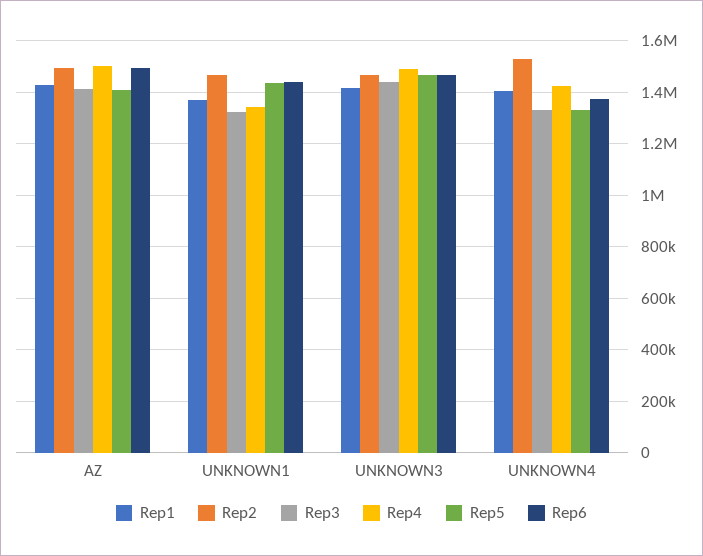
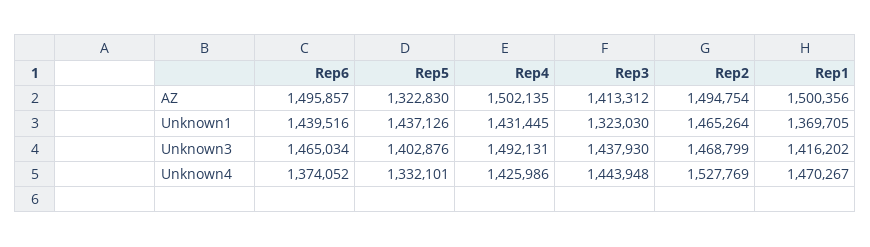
  {
    "Rep1": {
-     "AZ": 1425000,
+     "AZ": 1500356,
      "UNKNOWN1": 1369705,
      "UNKNOWN3": 1416202,
-     "UNKNOWN4": 1400000
+     "UNKNOWN4": 1470267
    },
    "Rep2": {
      "AZ": 1494754,
      "UNKNOWN1": 1465264,
      "UNKNOWN3": 1468799,
      "UNKNOWN4": 1527769
    },
    "Rep3": {
      "AZ": 1413312,
      "UNKNOWN1": 1323030,
      "UNKNOWN3": 1437930,
-     "UNKNOWN4": 1325000
+     "UNKNOWN4": 1443948
    },
    "Rep4": {
      "AZ": 1502135,
-     "UNKNOWN1": 1350000,
+     "UNKNOWN1": 1431445,
      "UNKNOWN3": 1492131,
      "UNKNOWN4": 1425986
    },
    "Rep5": {
-     "AZ": 1400000,
+     "AZ": 1322830,
      "UNKNOWN1": 1437126,
-     "UNKNOWN3": 1475000,
+     "UNKNOWN3": 1402876,
      "UNKNOWN4": 1332101
    },
    "Rep6": {
      "AZ": 1495857,
      "UNKNOWN1": 1439516,
      "UNKNOWN3": 1465034,
      "UNKNOWN4": 1374052
    }
  }

